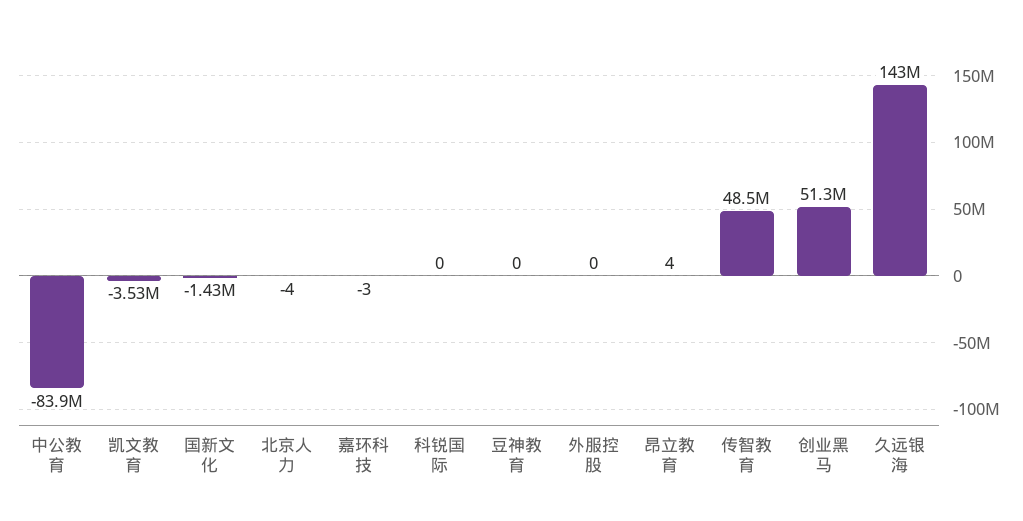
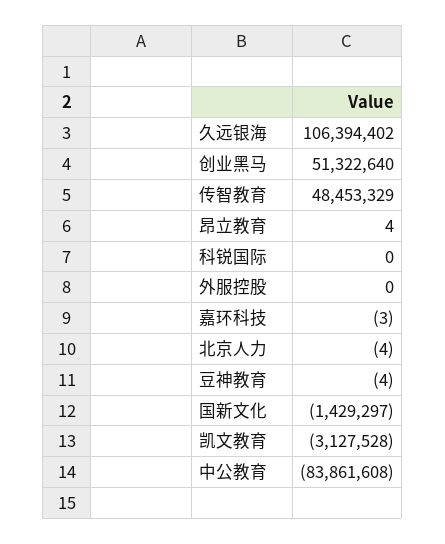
  {
    "中公教育": -83861608,
-   "凯文教育": -3530000,
+   "凯文教育": -3127528,
    "国新文化": -1429297,
    "北京人力": -4,
    "嘉环科技": -3,
    "科锐国际": 0,
-   "豆神教育": 0,
+   "豆神教育": -4,
    "外服控股": 0,
    "昂立教育": 4,
    "传智教育": 48453329,
    "创业黑马": 51322640,
-   "久远银海": 143000000
+   "久远银海": 106394402
  }

